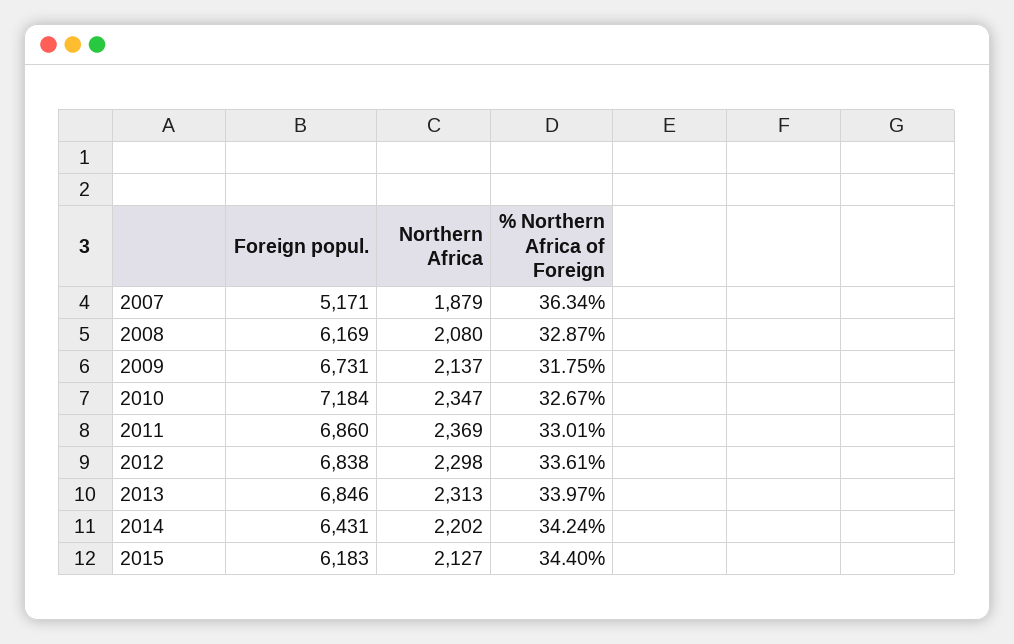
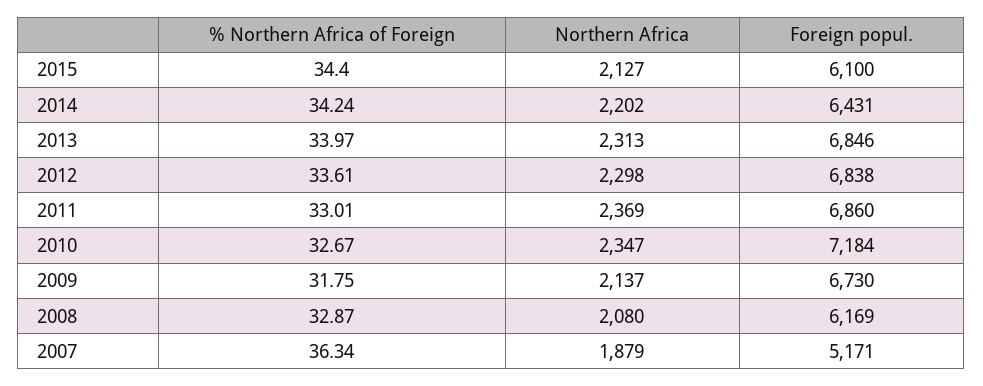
  {
    "Foreign popul.": {
      "2007": 5171,
      "2008": 6169,
-     "2009": 6731,
+     "2009": 6730,
      "2010": 7184,
      "2011": 6860,
      "2012": 6838,
      "2013": 6846,
      "2014": 6431,
-     "2015": 6183
+     "2015": 6100
    },
    "Northern Africa": {
      "2007": 1879,
      "2008": 2080,
      "2009": 2137,
      "2010": 2347,
      "2011": 2369,
      "2012": 2298,
      "2013": 2313,
      "2014": 2202,
      "2015": 2127
    },
    "% Northern Africa of Foreign": {
      "2007": 36.34,
      "2008": 32.87,
      "2009": 31.75,
      "2010": 32.67,
      "2011": 33.01,
      "2012": 33.61,
      "2013": 33.97,
      "2014": 34.24,
      "2015": 34.4
    }
  }

